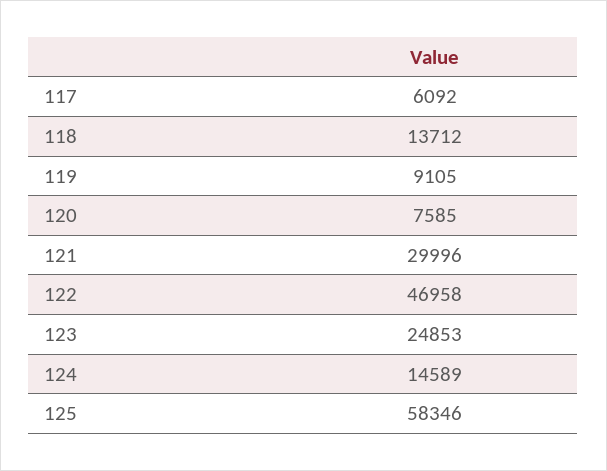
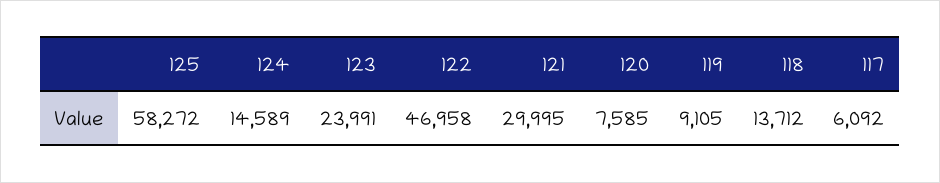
  {
    "117": 6092,
    "118": 13712,
    "119": 9105,
    "120": 7585,
-   "121": 29996,
+   "121": 29995,
    "122": 46958,
-   "123": 24853,
+   "123": 23991,
    "124": 14589,
-   "125": 58346
+   "125": 58272
  }

